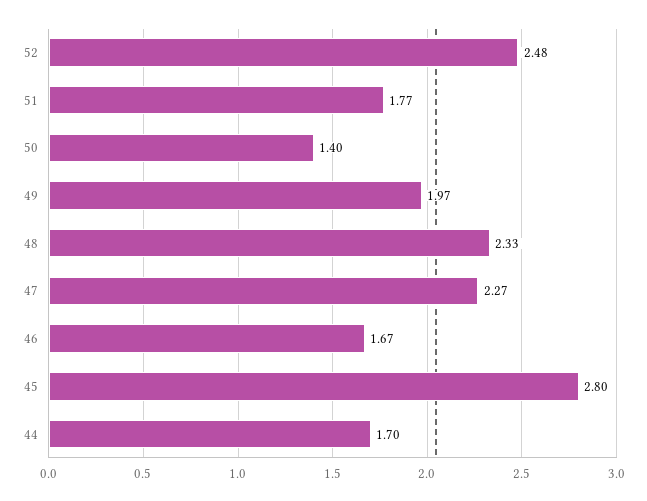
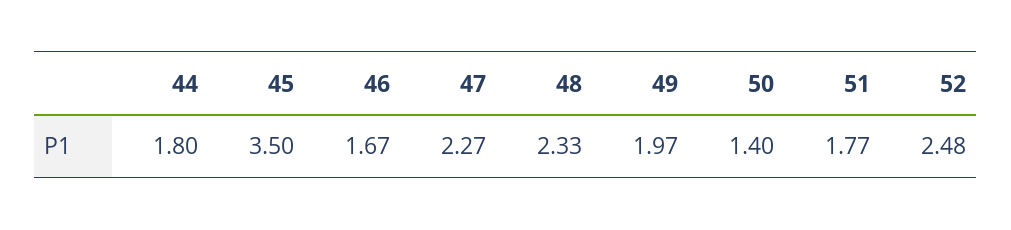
  {
    "52": 2.48,
    "51": 1.77,
    "50": 1.4,
    "49": 1.97,
    "48": 2.33,
    "47": 2.27,
    "46": 1.67,
-   "45": 2.8,
+   "45": 3.5,
-   "44": 1.7
+   "44": 1.8
  }

